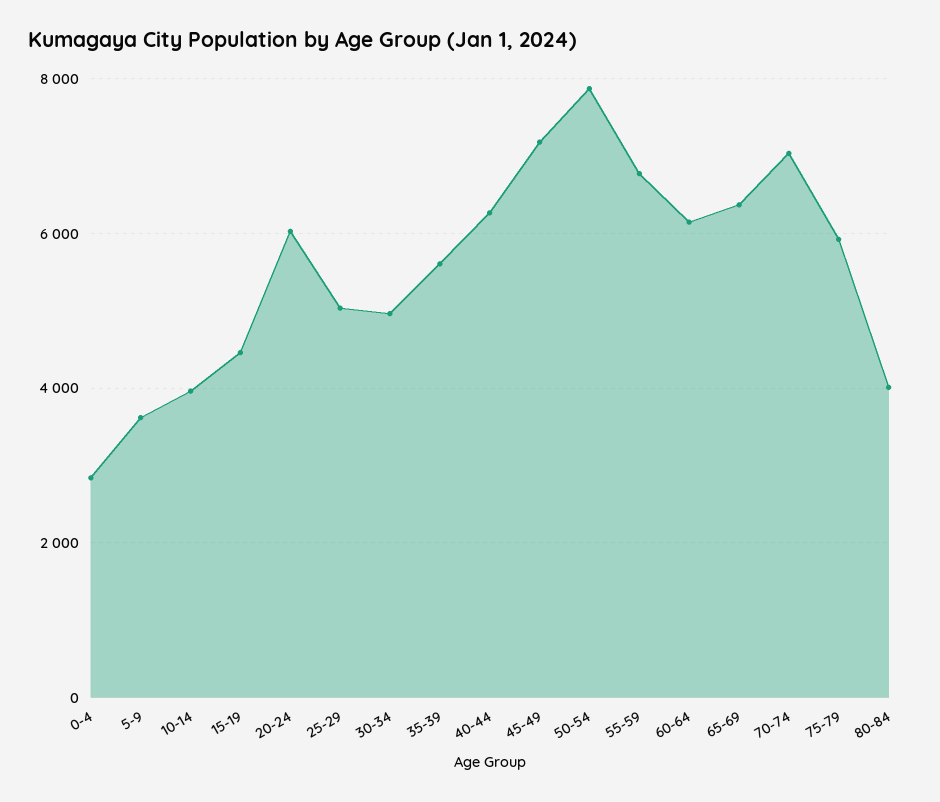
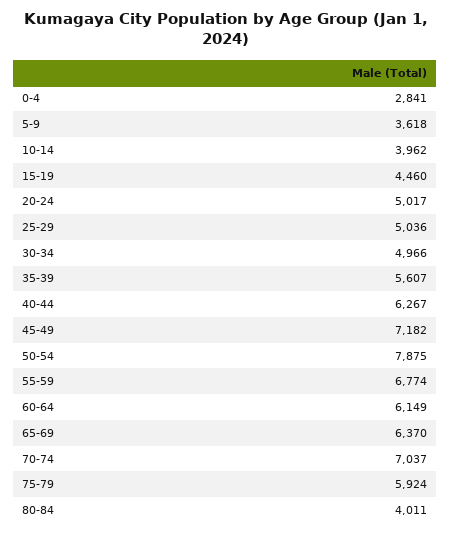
  {
    "0-4": 2841,
    "5-9": 3618,
    "10-14": 3962,
    "15-19": 4460,
-   "20-24": 6000,
+   "20-24": 5017,
    "25-29": 5036,
    "30-34": 4966,
    "35-39": 5607,
    "40-44": 6267,
    "45-49": 7182,
    "50-54": 7875,
    "55-59": 6774,
    "60-64": 6149,
    "65-69": 6370,
    "70-74": 7037,
    "75-79": 5924,
    "80-84": 4011
  }

